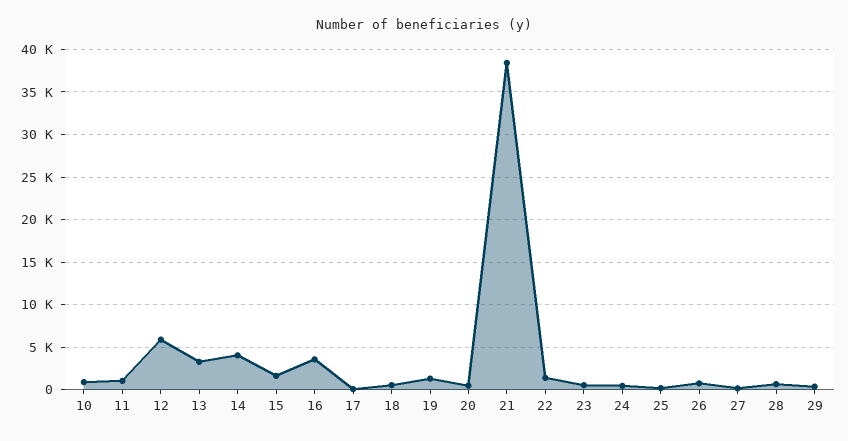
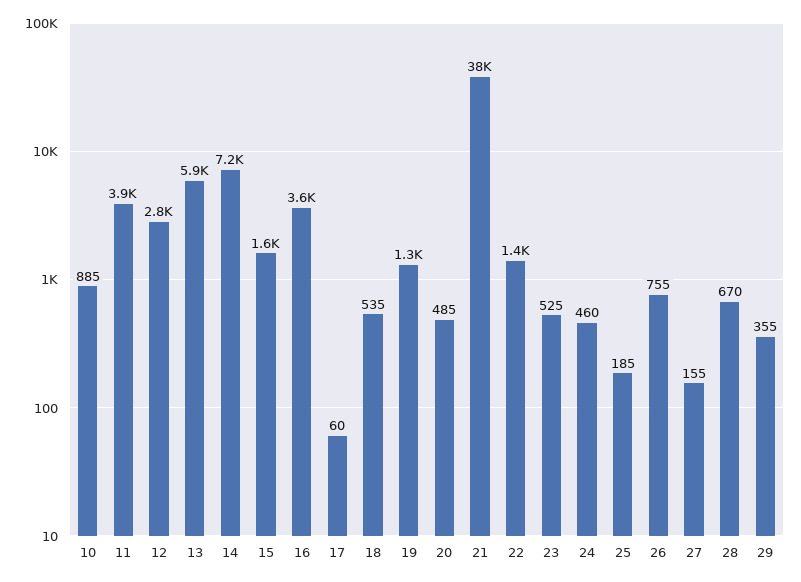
  {
    "10": 885,
-   "11": 1000,
+   "11": 3900,
-   "12": 6000,
+   "12": 2800,
-   "13": 3000,
+   "13": 5900,
-   "14": 4000,
+   "14": 7200,
    "15": 1600,
    "16": 3600,
    "17": 60,
    "18": 535,
    "19": 1300,
    "20": 485,
    "21": 38000,
    "22": 1400,
    "23": 525,
    "24": 460,
    "25": 185,
    "26": 755,
    "27": 155,
    "28": 670,
    "29": 355
  }

